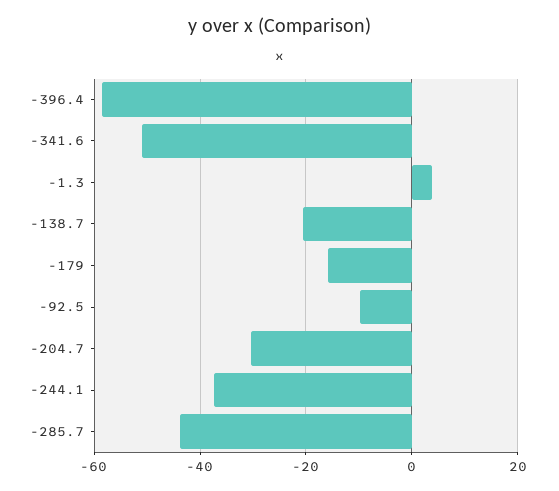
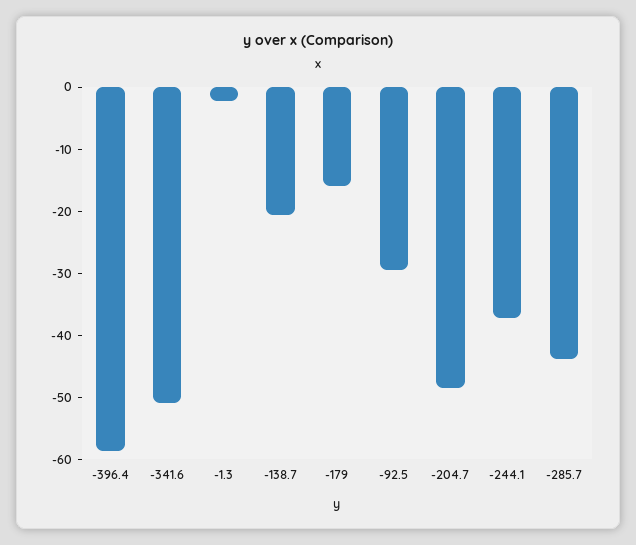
  {
    "-396.4": -58,
    "-341.6": -50,
-   "-1.3": 4,
+   "-1.3": -2,
    "-138.7": -20,
    "-179": -16,
-   "-92.5": -10,
+   "-92.5": -30,
-   "-204.7": -30,
+   "-204.7": -48,
    "-244.1": -38,
    "-285.7": -44
  }

